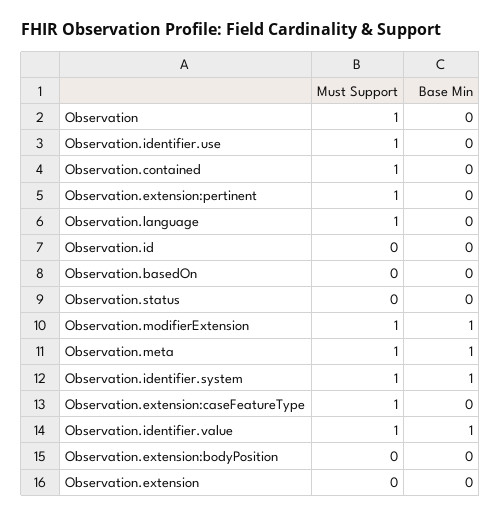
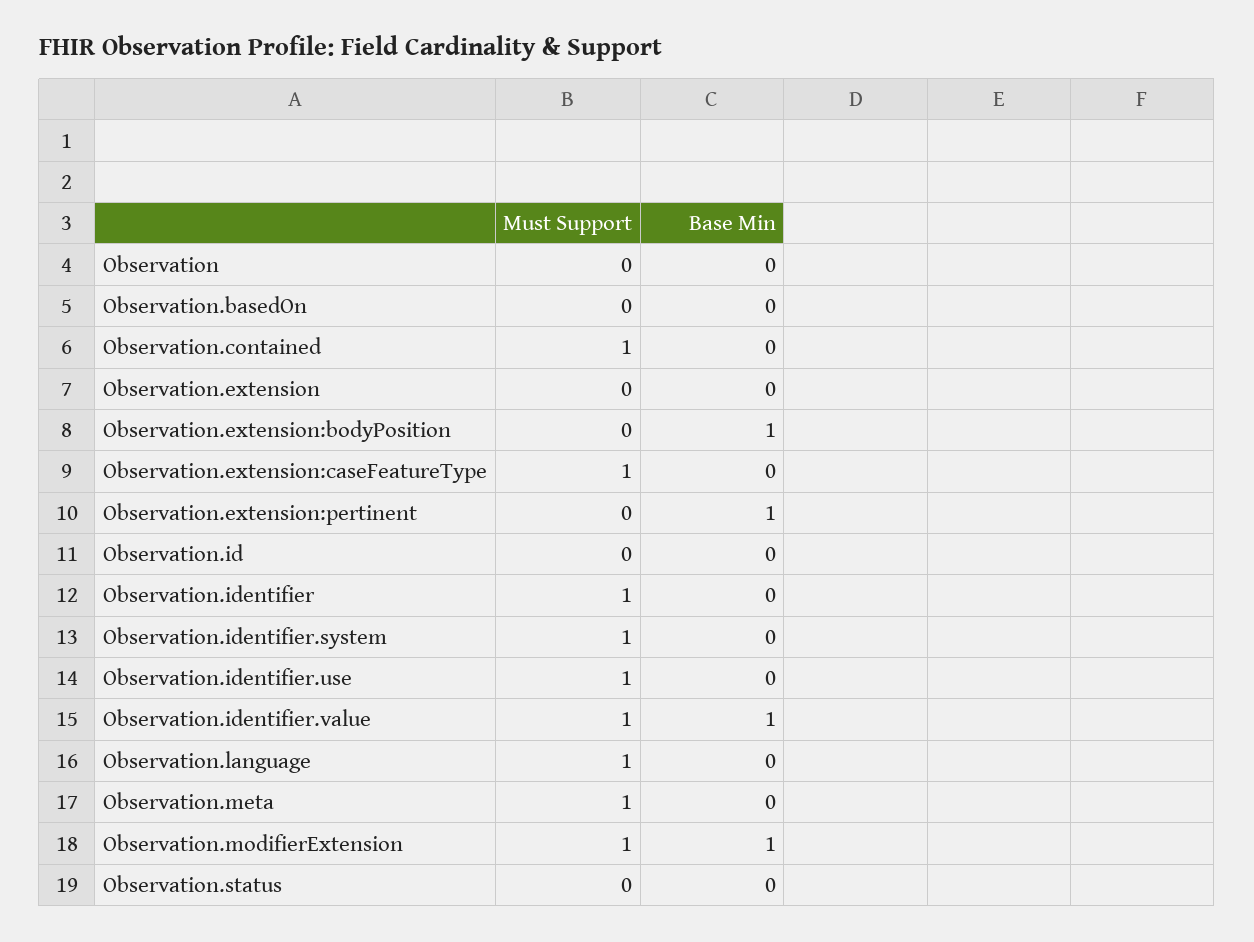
  {
    "Must Support": {
-     "Observation": 1,
+     "Observation": 0,
      "Observation.identifier.use": 1,
      "Observation.contained": 1,
-     "Observation.extension:pertinent": 1,
+     "Observation.extension:pertinent": 0,
      "Observation.language": 1,
      "Observation.id": 0,
      "Observation.basedOn": 0,
      "Observation.status": 0,
      "Observation.modifierExtension": 1,
      "Observation.meta": 1,
      "Observation.identifier.system": 1,
      "Observation.extension:caseFeatureType": 1,
      "Observation.identifier.value": 1,
      "Observation.extension:bodyPosition": 0,
-     "Observation.extension": 0
+     "Observation.extension": 0,
+     "Observation.identifier": 1
    },
    "Base Min": {
      "Observation": 0,
      "Observation.identifier.use": 0,
      "Observation.contained": 0,
-     "Observation.extension:pertinent": 0,
+     "Observation.extension:pertinent": 1,
      "Observation.language": 0,
      "Observation.id": 0,
      "Observation.basedOn": 0,
      "Observation.status": 0,
      "Observation.modifierExtension": 1,
-     "Observation.meta": 1,
+     "Observation.meta": 0,
-     "Observation.identifier.system": 1,
+     "Observation.identifier.system": 0,
      "Observation.extension:caseFeatureType": 0,
      "Observation.identifier.value": 1,
-     "Observation.extension:bodyPosition": 0,
+     "Observation.extension:bodyPosition": 1,
-     "Observation.extension": 0
+     "Observation.extension": 0,
+     "Observation.identifier": 0
    }
  }

